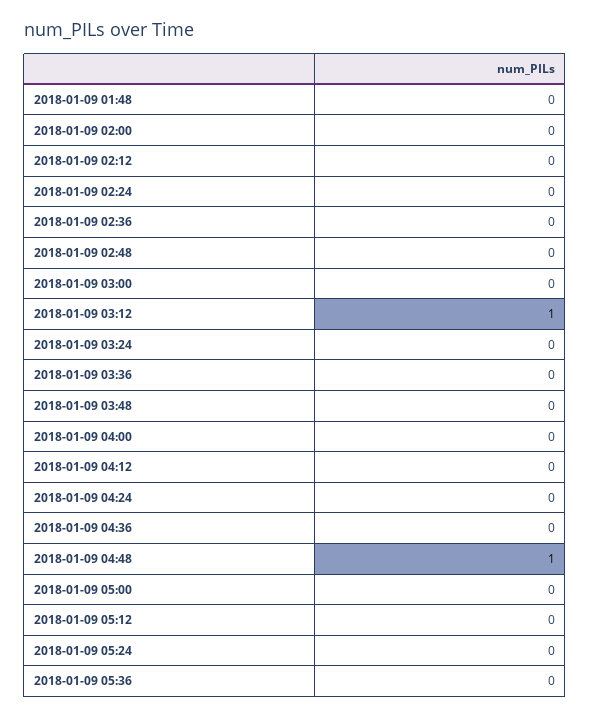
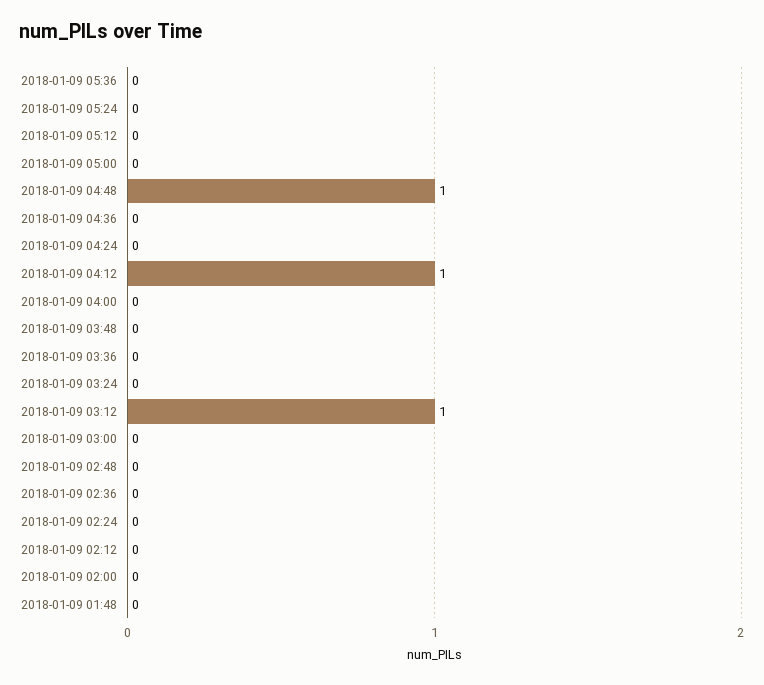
  {
    "2018-01-09 01:48": 0,
    "2018-01-09 02:00": 0,
    "2018-01-09 02:12": 0,
    "2018-01-09 02:24": 0,
    "2018-01-09 02:36": 0,
    "2018-01-09 02:48": 0,
    "2018-01-09 03:00": 0,
    "2018-01-09 03:12": 1,
    "2018-01-09 03:24": 0,
    "2018-01-09 03:36": 0,
    "2018-01-09 03:48": 0,
    "2018-01-09 04:00": 0,
-   "2018-01-09 04:12": 0,
+   "2018-01-09 04:12": 1,
    "2018-01-09 04:24": 0,
    "2018-01-09 04:36": 0,
    "2018-01-09 04:48": 1,
    "2018-01-09 05:00": 0,
    "2018-01-09 05:12": 0,
    "2018-01-09 05:24": 0,
    "2018-01-09 05:36": 0
  }

